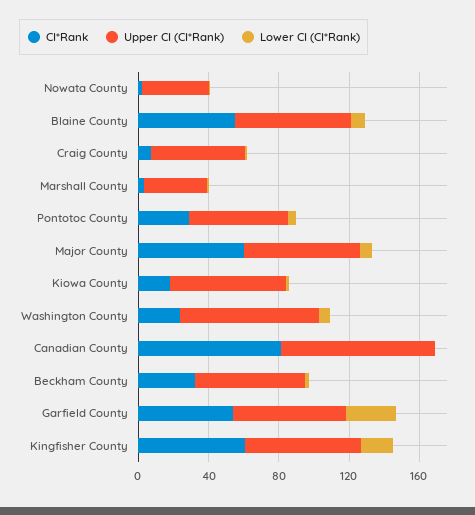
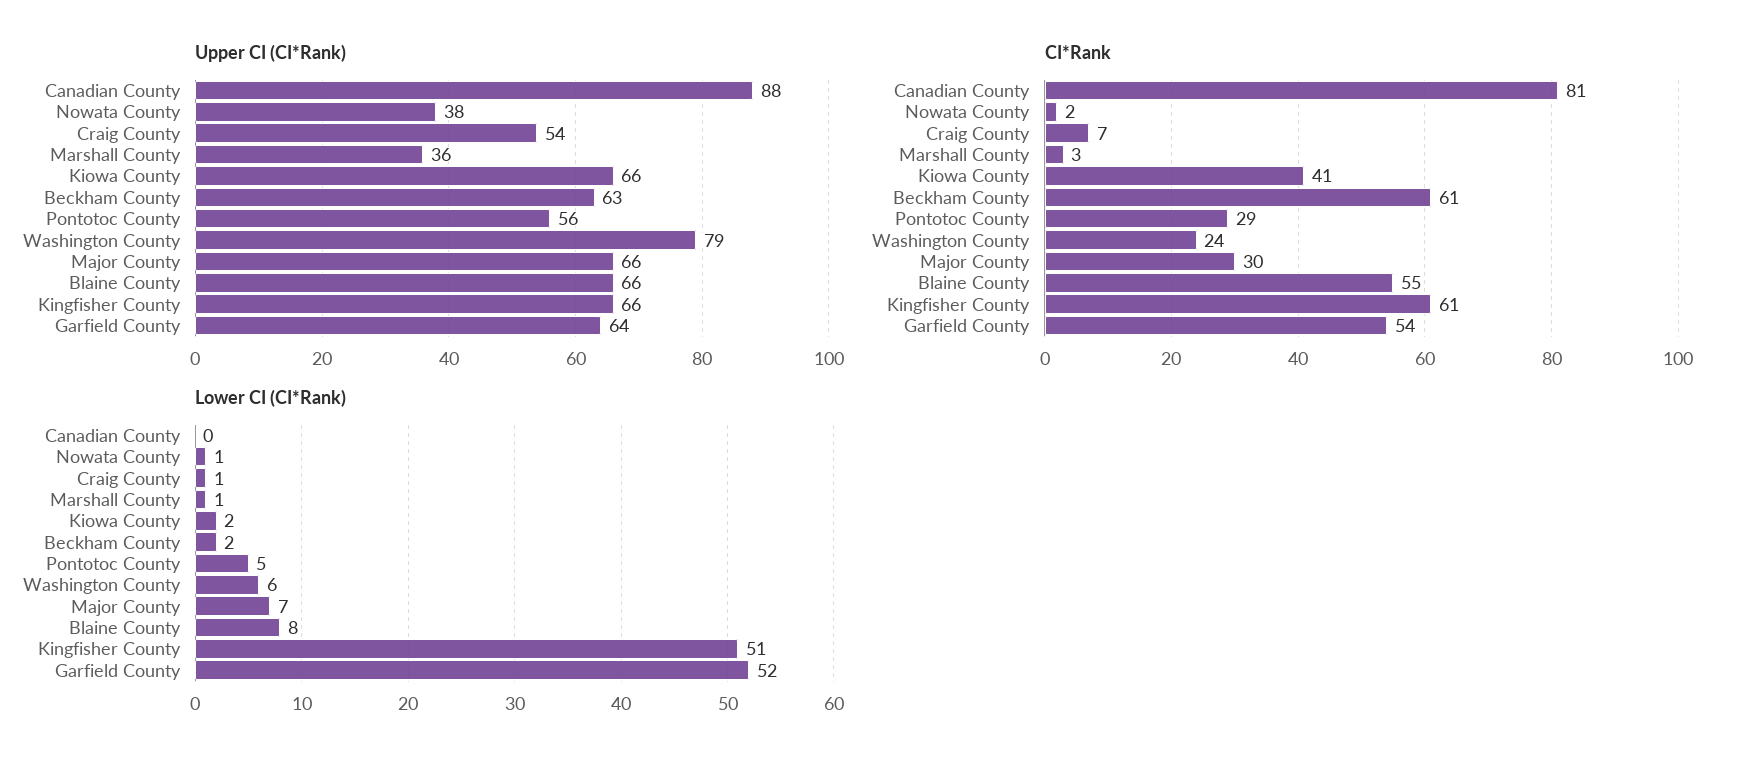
  {
    "CI*Rank": {
      "Nowata County": 2,
      "Blaine County": 55,
      "Craig County": 7,
      "Marshall County": 3,
      "Pontotoc County": 29,
-     "Major County": 60,
+     "Major County": 30,
-     "Kiowa County": 20,
+     "Kiowa County": 41,
      "Washington County": 24,
      "Canadian County": 81,
-     "Beckham County": 30,
+     "Beckham County": 61,
      "Garfield County": 54,
      "Kingfisher County": 61
    },
    "Upper CI (CI*Rank)": {
      "Nowata County": 38,
      "Blaine County": 66,
      "Craig County": 54,
      "Marshall County": 36,
      "Pontotoc County": 56,
      "Major County": 66,
      "Kiowa County": 66,
      "Washington County": 79,
      "Canadian County": 88,
      "Beckham County": 63,
      "Garfield County": 64,
      "Kingfisher County": 66
    },
    "Lower CI (CI*Rank)": {
      "Nowata County": 1,
      "Blaine County": 8,
      "Craig County": 1,
      "Marshall County": 1,
      "Pontotoc County": 5,
      "Major County": 7,
      "Kiowa County": 2,
      "Washington County": 6,
      "Canadian County": 0,
      "Beckham County": 2,
-     "Garfield County": 30,
+     "Garfield County": 52,
-     "Kingfisher County": 20
+     "Kingfisher County": 51
    }
  }

